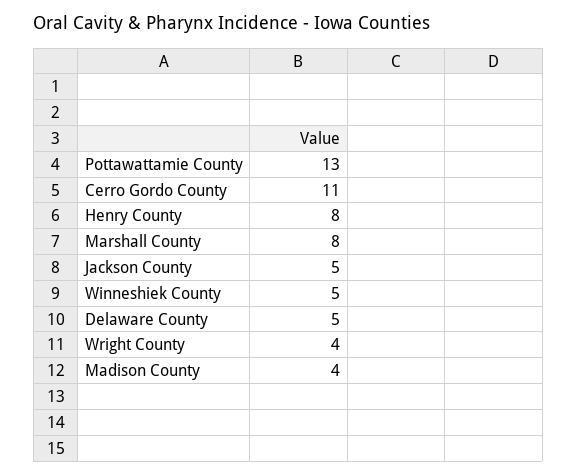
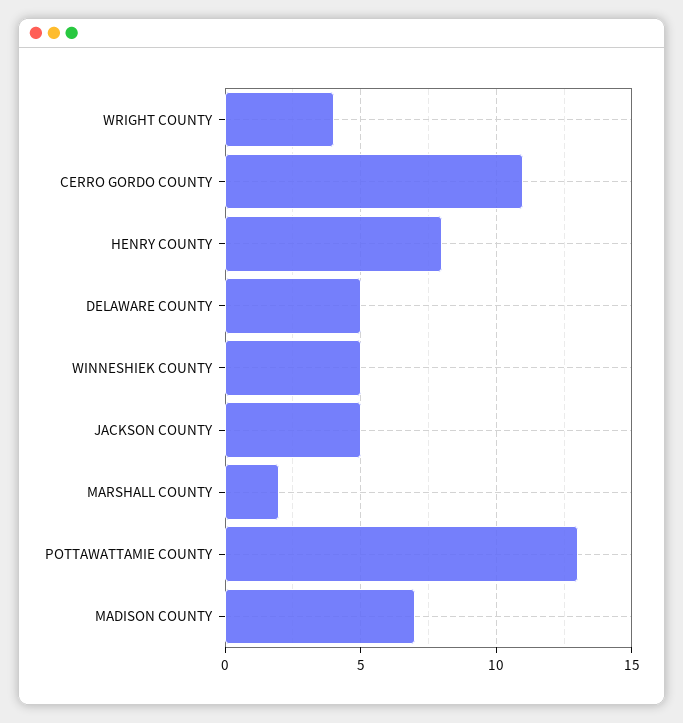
  {
    "Pottawattamie County": 13,
    "Cerro Gordo County": 11,
    "Henry County": 8,
-   "Marshall County": 8,
+   "Marshall County": 2,
    "Jackson County": 5,
    "Winneshiek County": 5,
    "Delaware County": 5,
    "Wright County": 4,
-   "Madison County": 4
+   "Madison County": 7
  }

